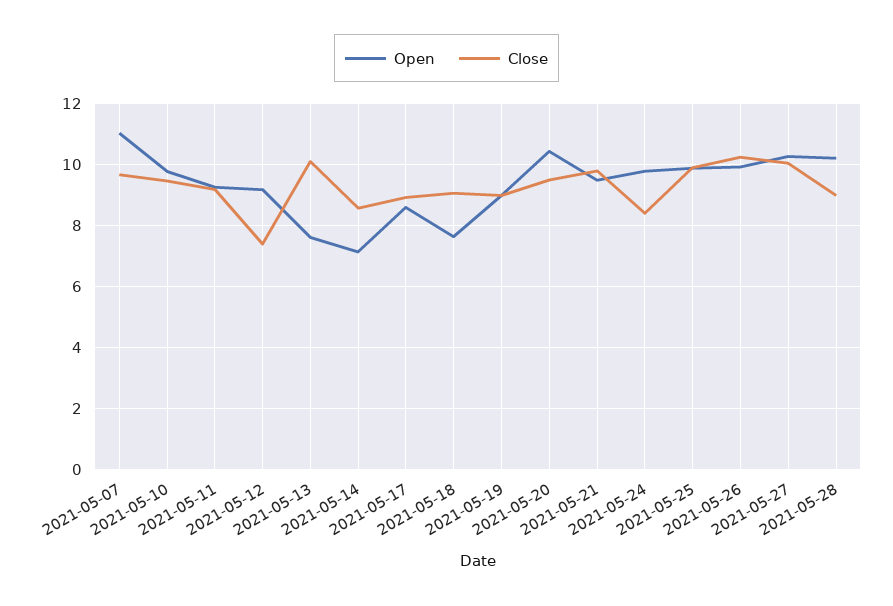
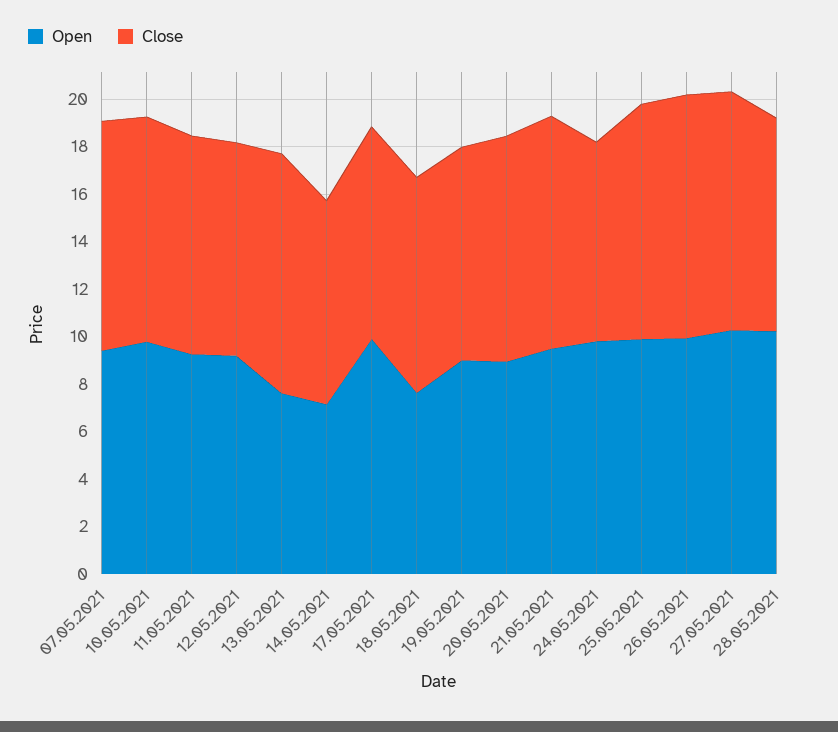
  {
    "Open": {
-     "2021-05-07": 11,
+     "2021-05-07": 9.5,
      "2021-05-10": 9.8,
      "2021-05-11": 9.2,
      "2021-05-12": 9.2,
      "2021-05-13": 7.6,
      "2021-05-14": 7.2,
-     "2021-05-17": 8.6,
+     "2021-05-17": 10,
      "2021-05-18": 7.6,
      "2021-05-19": 9,
-     "2021-05-20": 10.4,
+     "2021-05-20": 9,
      "2021-05-21": 9.4,
      "2021-05-24": 9.8,
      "2021-05-25": 9.8,
      "2021-05-26": 10,
      "2021-05-27": 10.2,
      "2021-05-28": 10.2
    },
    "Close": {
      "2021-05-07": 9.6,
      "2021-05-10": 9.4,
      "2021-05-11": 9.2,
-     "2021-05-12": 7.4,
+     "2021-05-12": 9,
      "2021-05-13": 10.2,
      "2021-05-14": 8.6,
      "2021-05-17": 9,
      "2021-05-18": 9,
      "2021-05-19": 9,
      "2021-05-20": 9.6,
      "2021-05-21": 9.8,
      "2021-05-24": 8.4,
      "2021-05-25": 10,
      "2021-05-26": 10.2,
      "2021-05-27": 10,
      "2021-05-28": 9
    }
  }

